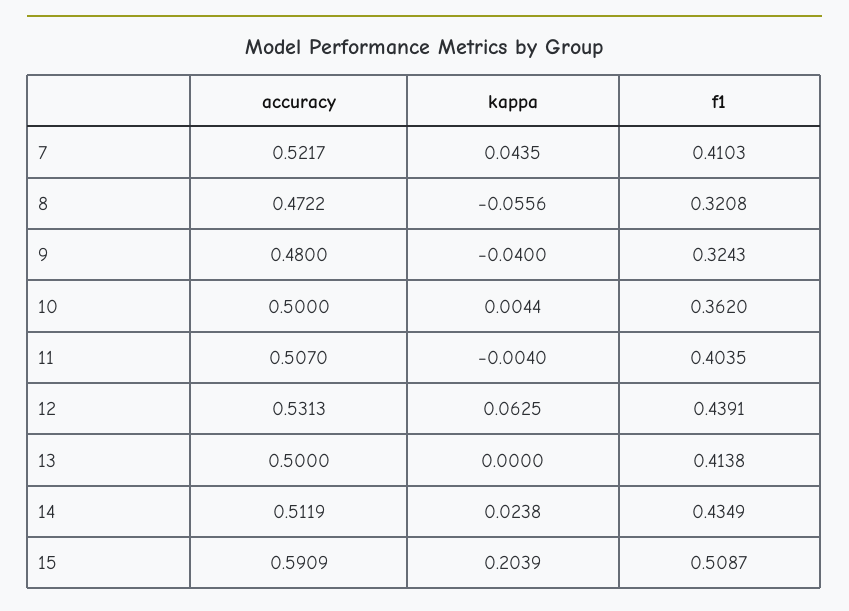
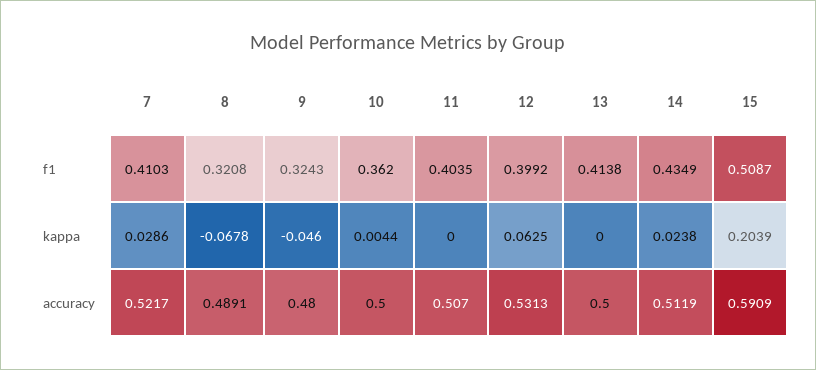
  {
    "accuracy": {
      "7": 0.5217,
-     "8": 0.4722,
+     "8": 0.4891,
      "9": 0.48,
      "10": 0.5,
      "11": 0.507,
      "12": 0.5313,
      "13": 0.5,
      "14": 0.5119,
      "15": 0.5909
    },
    "kappa": {
-     "7": 0.0435,
+     "7": 0.0286,
-     "8": -0.0556,
+     "8": -0.0678,
-     "9": -0.04,
+     "9": -0.046,
      "10": 0.0044,
-     "11": -0.004,
+     "11": 0,
      "12": 0.0625,
      "13": 0,
      "14": 0.0238,
      "15": 0.2039
    },
    "f1": {
      "7": 0.4103,
      "8": 0.3208,
      "9": 0.3243,
      "10": 0.362,
      "11": 0.4035,
-     "12": 0.4391,
+     "12": 0.3992,
      "13": 0.4138,
      "14": 0.4349,
      "15": 0.5087
    }
  }

